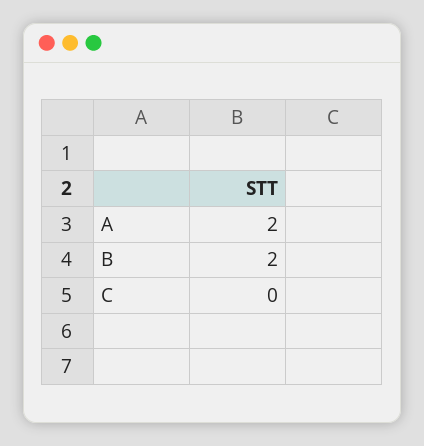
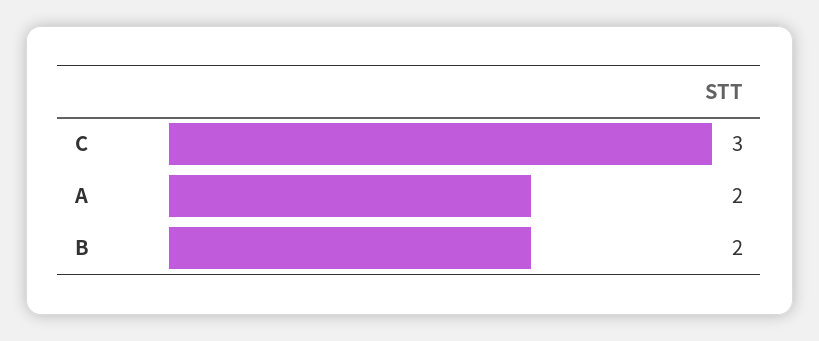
  {
    "A": 2,
    "B": 2,
-   "C": 0
+   "C": 3
  }

